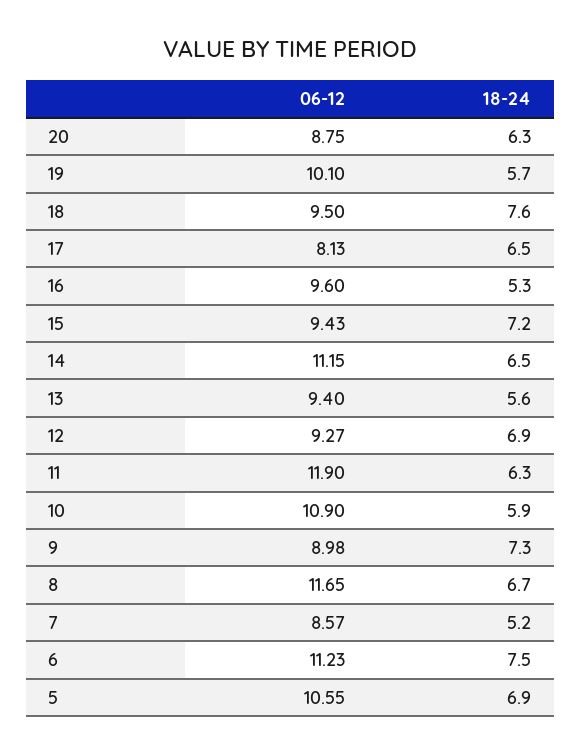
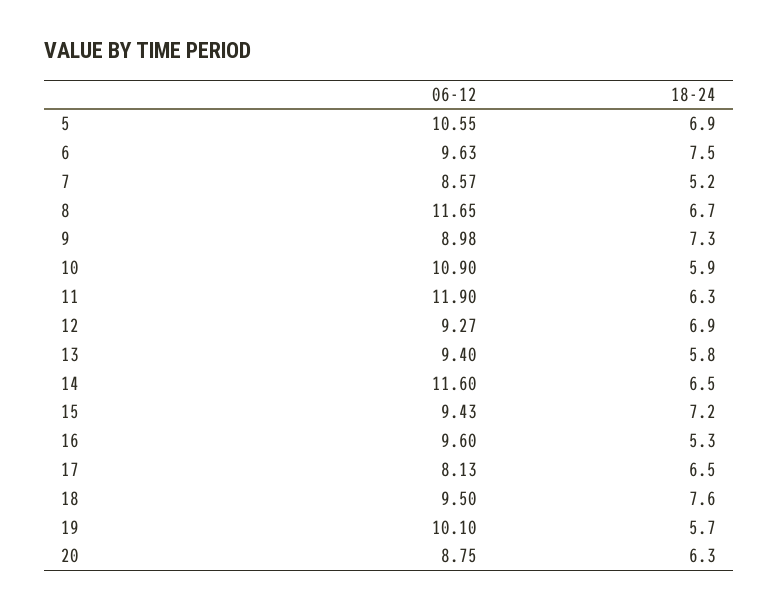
  {
    "06-12": {
      "20": 8.75,
      "19": 10.1,
      "18": 9.5,
      "17": 8.13,
      "16": 9.6,
      "15": 9.43,
-     "14": 11.15,
+     "14": 11.6,
      "13": 9.4,
      "12": 9.27,
      "11": 11.9,
      "10": 10.9,
      "9": 8.98,
      "8": 11.65,
      "7": 8.57,
-     "6": 11.23,
+     "6": 9.63,
      "5": 10.55
    },
    "18-24": {
      "20": 6.3,
      "19": 5.7,
      "18": 7.6,
      "17": 6.5,
      "16": 5.3,
      "15": 7.2,
      "14": 6.5,
-     "13": 5.6,
+     "13": 5.8,
      "12": 6.9,
      "11": 6.3,
      "10": 5.9,
      "9": 7.3,
      "8": 6.7,
      "7": 5.2,
      "6": 7.5,
      "5": 6.9
    }
  }

